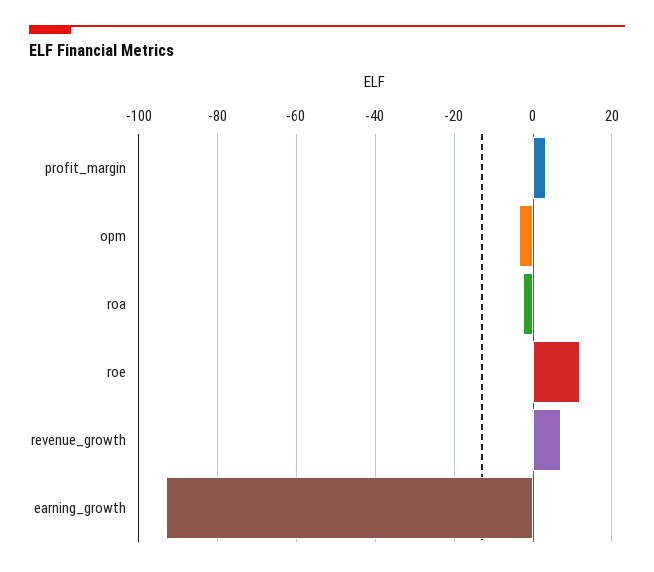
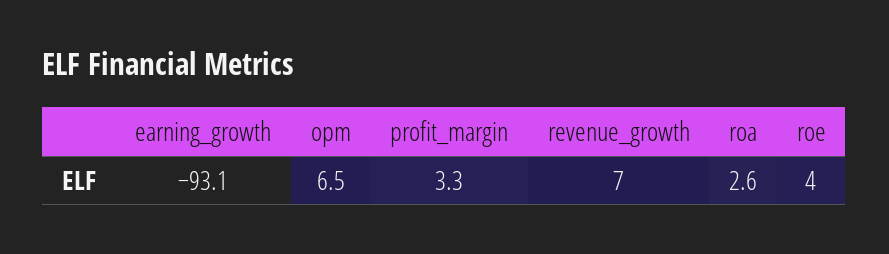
  {
    "profit_margin": 3.3,
-   "opm": -4,
+   "opm": 6.5,
-   "roa": -2,
+   "roa": 2.6,
-   "roe": 12,
+   "roe": 4,
    "revenue_growth": 7,
    "earning_growth": -93.1
  }

